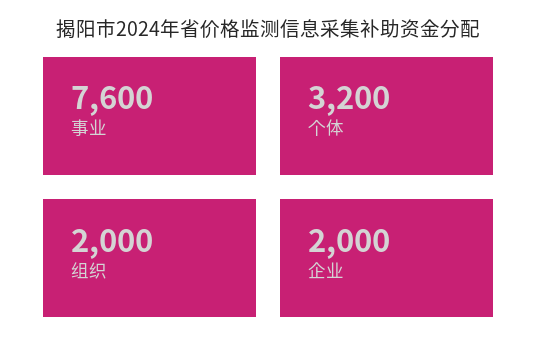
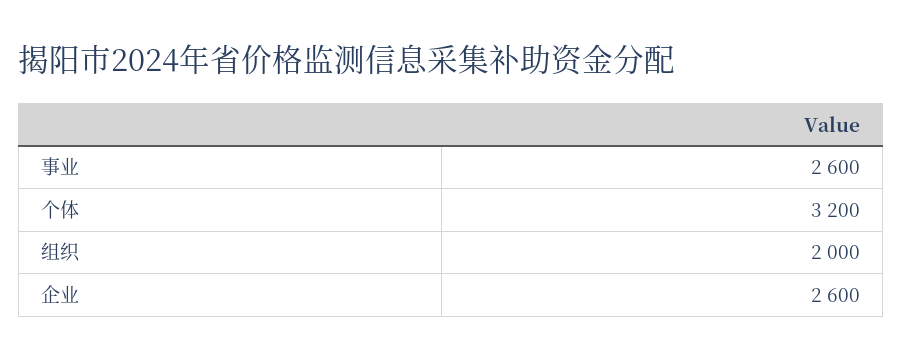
  {
-   "事业": 7600,
+   "事业": 2600,
    "个体": 3200,
    "组织": 2000,
-   "企业": 2000
+   "企业": 2600
  }

